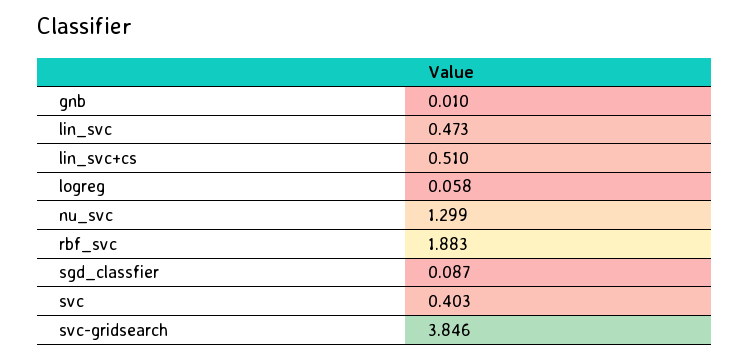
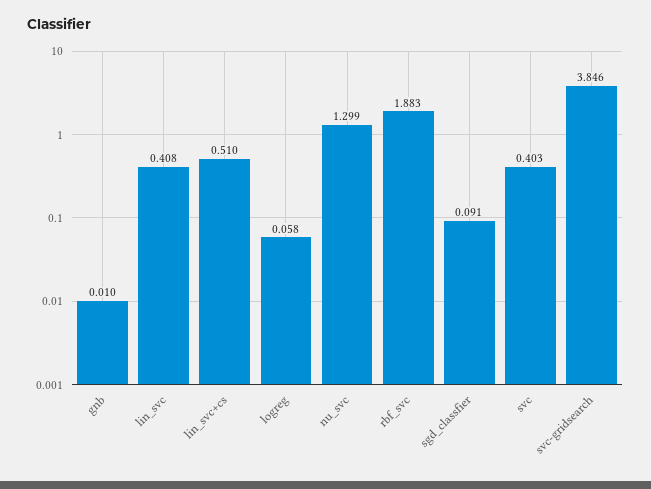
  {
    "gnb": 0.01,
-   "lin_svc": 0.473,
+   "lin_svc": 0.408,
    "lin_svc+cs": 0.51,
    "logreg": 0.058,
    "nu_svc": 1.299,
    "rbf_svc": 1.883,
-   "sgd_classfier": 0.087,
+   "sgd_classfier": 0.091,
    "svc": 0.403,
    "svc-gridsearch": 3.846
  }

